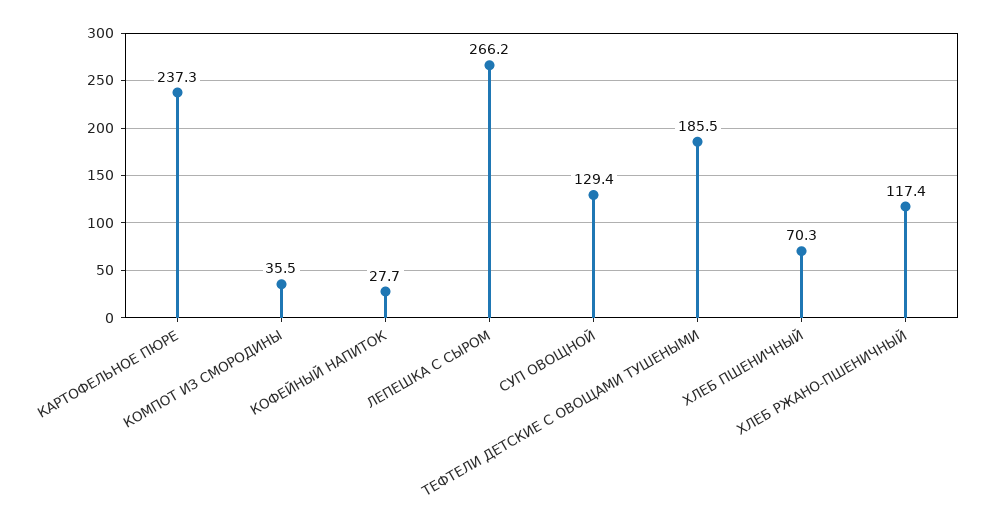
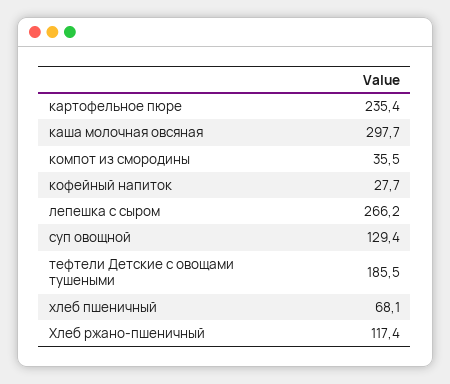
  {
-   "КАРТОФЕЛЬНОЕ ПЮРЕ": 237.3,
+   "КАРТОФЕЛЬНОЕ ПЮРЕ": 235.4,
    "КОМПОТ ИЗ СМОРОДИНЫ": 35.5,
    "КОФЕЙНЫЙ НАПИТОК": 27.7,
    "ЛЕПЕШКА С СЫРОМ": 266.2,
    "СУП ОВОЩНОЙ": 129.4,
    "ТЕФТЕЛИ ДЕТСКИЕ С ОВОЩАМИ ТУШЕНЫМИ": 185.5,
-   "ХЛЕБ ПШЕНИЧНЫЙ": 70.3,
+   "ХЛЕБ ПШЕНИЧНЫЙ": 68.1,
-   "ХЛЕБ РЖАНО-ПШЕНИЧНЫЙ": 117.4
+   "ХЛЕБ РЖАНО-ПШЕНИЧНЫЙ": 117.4,
+   "каша молочная овсяная": 297.7
  }

